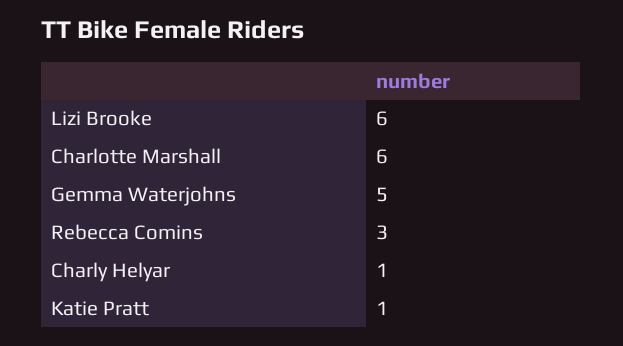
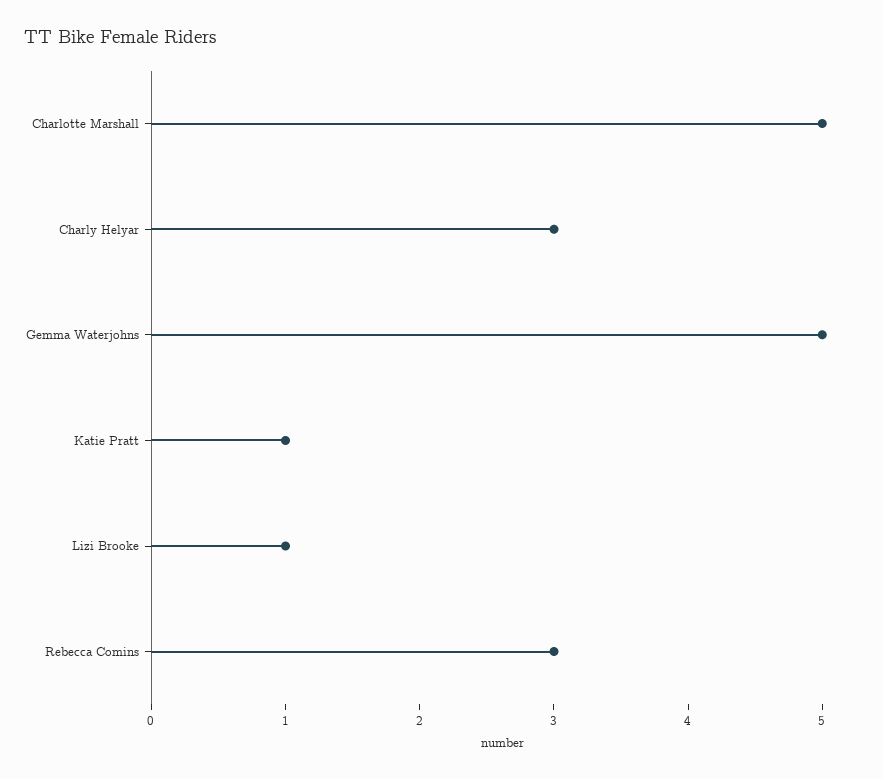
  {
-   "Lizi Brooke": 6,
+   "Lizi Brooke": 1,
-   "Charlotte Marshall": 6,
+   "Charlotte Marshall": 5,
    "Gemma Waterjohns": 5,
    "Rebecca Comins": 3,
-   "Charly Helyar": 1,
+   "Charly Helyar": 3,
    "Katie Pratt": 1
  }

